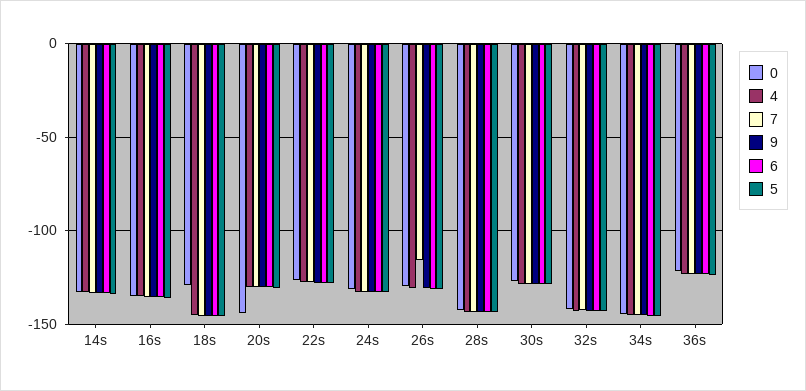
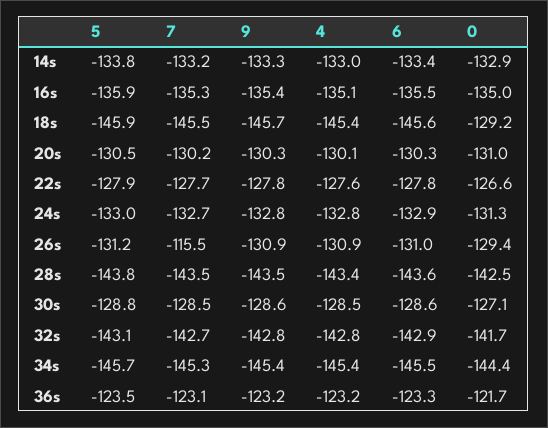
  {
    "0": {
      "14s": -132.9,
      "16s": -135,
      "18s": -129.2,
-     "20s": -145,
+     "20s": -131,
      "22s": -126.6,
      "24s": -131.3,
      "26s": -129.4,
      "28s": -142.5,
      "30s": -127.1,
      "32s": -141.7,
      "34s": -144.4,
      "36s": -121.7
    },
    "4": {
      "14s": -133,
      "16s": -135.1,
      "18s": -145.4,
      "20s": -130.1,
      "22s": -127.6,
      "24s": -132.8,
      "26s": -130.9,
      "28s": -143.4,
      "30s": -128.5,
      "32s": -142.8,
      "34s": -145.4,
      "36s": -123.2
    },
    "7": {
      "14s": -133.2,
      "16s": -135.3,
      "18s": -145.5,
      "20s": -130.2,
      "22s": -127.7,
      "24s": -132.7,
      "26s": -115.5,
      "28s": -143.5,
      "30s": -128.5,
      "32s": -142.7,
      "34s": -145.3,
      "36s": -123.1
    },
    "9": {
      "14s": -133.3,
      "16s": -135.4,
      "18s": -145.7,
      "20s": -130.3,
      "22s": -127.8,
      "24s": -132.8,
      "26s": -130.9,
      "28s": -143.5,
      "30s": -128.6,
      "32s": -142.8,
      "34s": -145.4,
      "36s": -123.2
    },
    "6": {
      "14s": -133.4,
      "16s": -135.5,
      "18s": -145.6,
      "20s": -130.3,
      "22s": -127.8,
      "24s": -132.9,
      "26s": -131,
      "28s": -143.6,
      "30s": -128.6,
      "32s": -142.9,
      "34s": -145.5,
      "36s": -123.3
    },
    "5": {
      "14s": -133.8,
      "16s": -135.9,
      "18s": -145.9,
      "20s": -130.5,
      "22s": -127.9,
      "24s": -133,
      "26s": -131.2,
      "28s": -143.8,
      "30s": -128.8,
      "32s": -143.1,
      "34s": -145.7,
      "36s": -123.5
    }
  }

